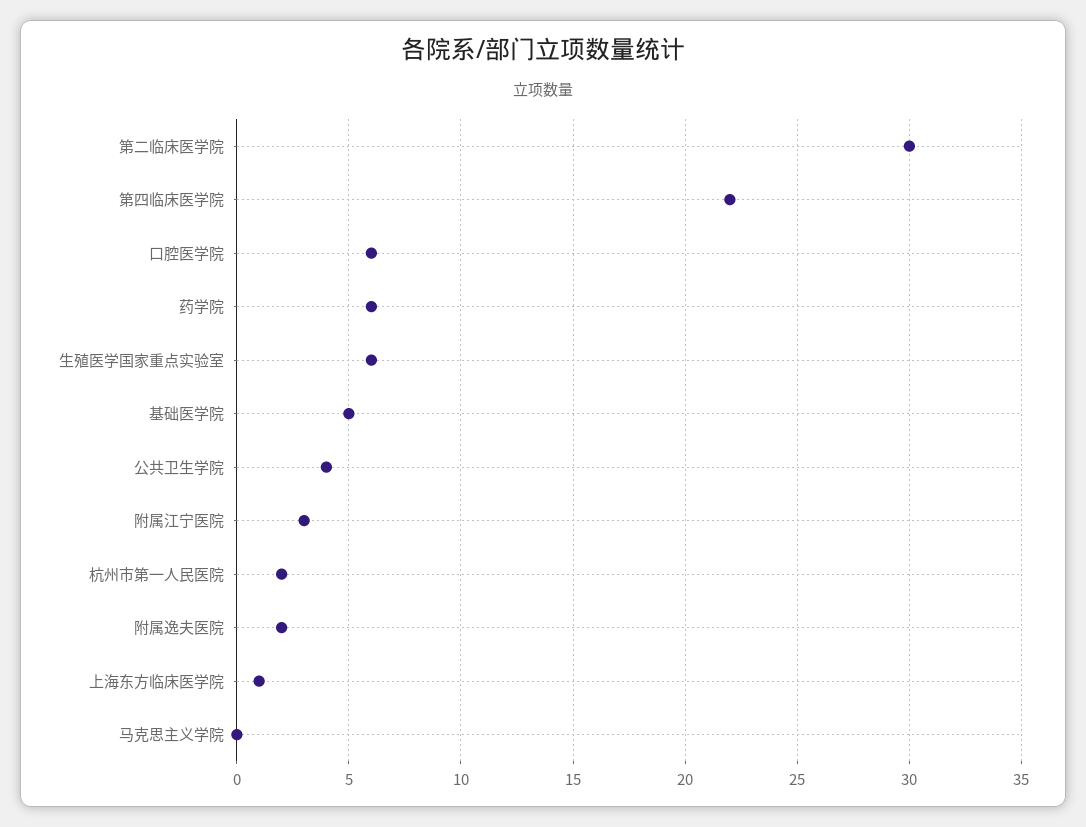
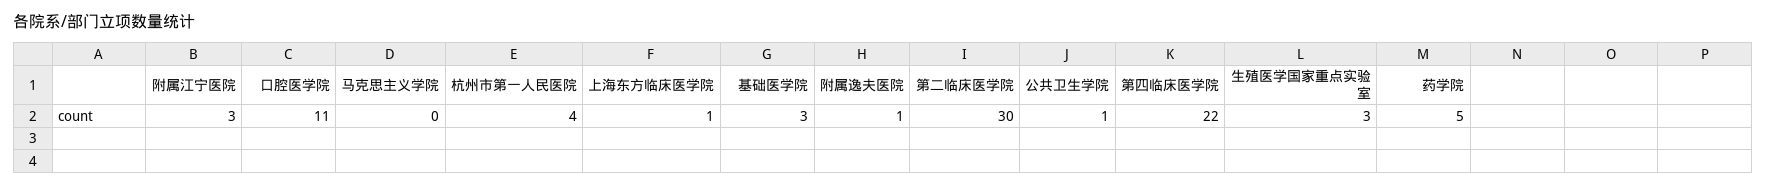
  {
    "第二临床医学院": 30,
    "第四临床医学院": 22,
-   "口腔医学院": 6,
+   "口腔医学院": 11,
-   "药学院": 6,
+   "药学院": 5,
-   "生殖医学国家重点实验室": 6,
+   "生殖医学国家重点实验室": 3,
-   "基础医学院": 5,
+   "基础医学院": 3,
-   "公共卫生学院": 4,
+   "公共卫生学院": 1,
    "附属江宁医院": 3,
-   "杭州市第一人民医院": 2,
+   "杭州市第一人民医院": 4,
-   "附属逸夫医院": 2,
+   "附属逸夫医院": 1,
    "上海东方临床医学院": 1,
    "马克思主义学院": 0
  }

